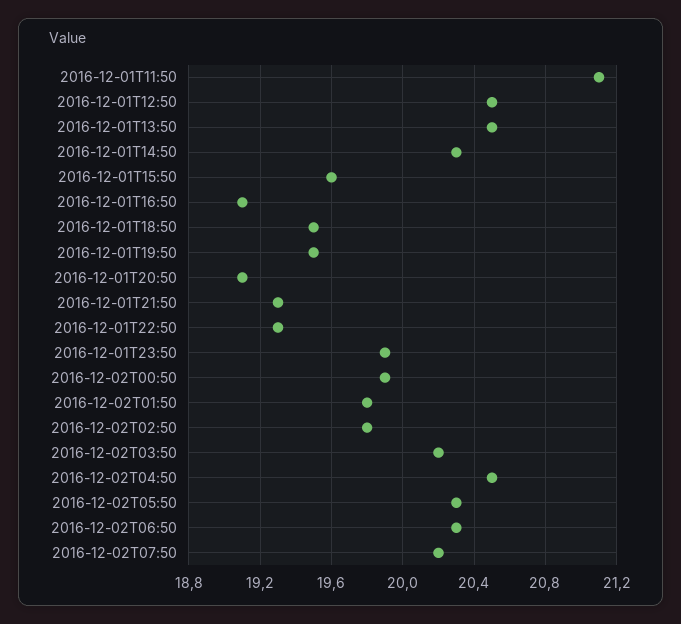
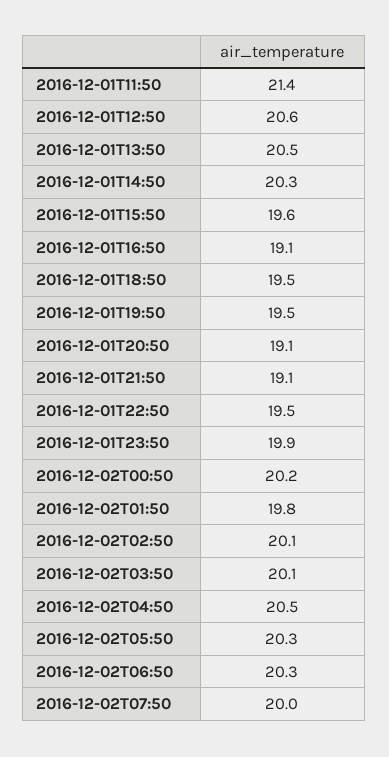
  {
-   "2016-12-01T11:50": 21.1,
+   "2016-12-01T11:50": 21.4,
-   "2016-12-01T12:50": 20.5,
+   "2016-12-01T12:50": 20.6,
    "2016-12-01T13:50": 20.5,
    "2016-12-01T14:50": 20.3,
    "2016-12-01T15:50": 19.6,
    "2016-12-01T16:50": 19.1,
    "2016-12-01T18:50": 19.5,
    "2016-12-01T19:50": 19.5,
    "2016-12-01T20:50": 19.1,
-   "2016-12-01T21:50": 19.3,
+   "2016-12-01T21:50": 19.1,
-   "2016-12-01T22:50": 19.3,
+   "2016-12-01T22:50": 19.5,
    "2016-12-01T23:50": 19.9,
-   "2016-12-02T00:50": 19.9,
+   "2016-12-02T00:50": 20.2,
    "2016-12-02T01:50": 19.8,
-   "2016-12-02T02:50": 19.8,
+   "2016-12-02T02:50": 20.1,
-   "2016-12-02T03:50": 20.2,
+   "2016-12-02T03:50": 20.1,
    "2016-12-02T04:50": 20.5,
    "2016-12-02T05:50": 20.3,
    "2016-12-02T06:50": 20.3,
-   "2016-12-02T07:50": 20.2
+   "2016-12-02T07:50": 20
  }

